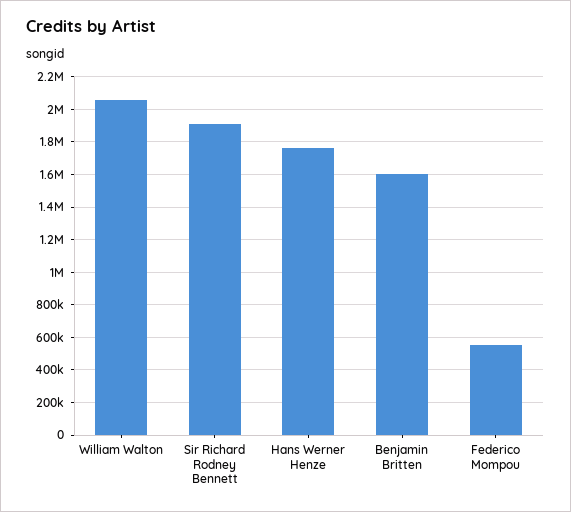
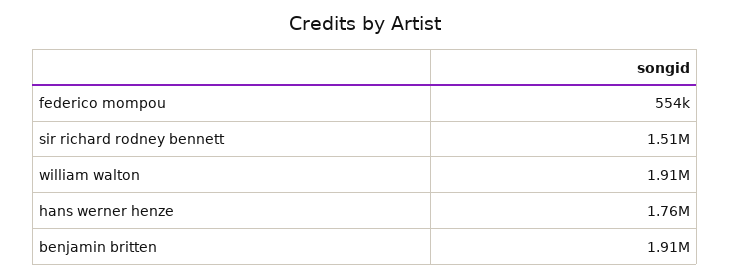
  {
-   "William Walton": 2050000,
+   "William Walton": 1910000,
-   "Sir Richard Rodney Bennett": 1900000,
+   "Sir Richard Rodney Bennett": 1510000,
    "Hans Werner Henze": 1760000,
-   "Benjamin Britten": 1600000,
+   "Benjamin Britten": 1910000,
    "Federico Mompou": 554000
  }

